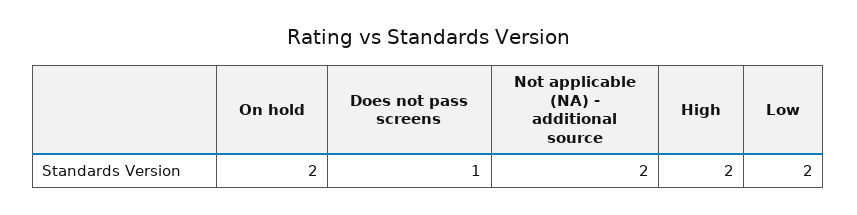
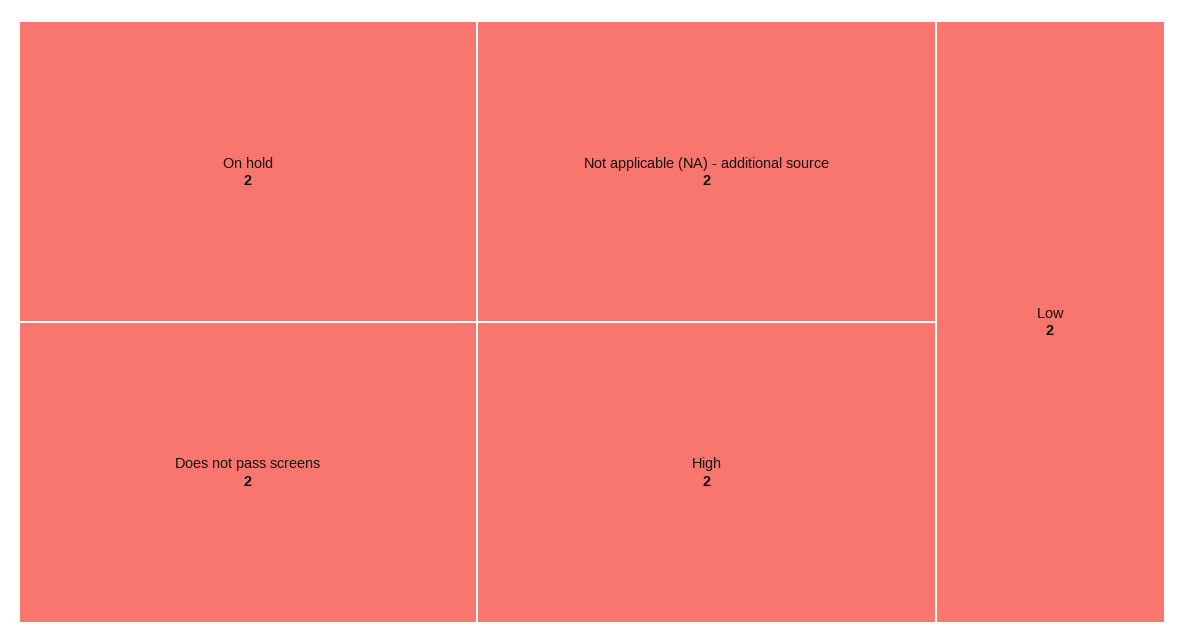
  {
    "On hold": 2,
-   "Does not pass screens": 1,
+   "Does not pass screens": 2,
    "Not applicable (NA) - additional source": 2,
    "High": 2,
    "Low": 2
  }

